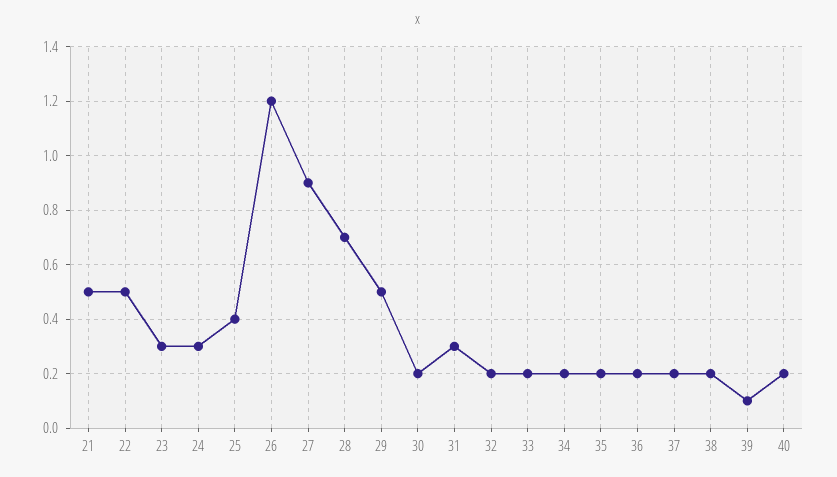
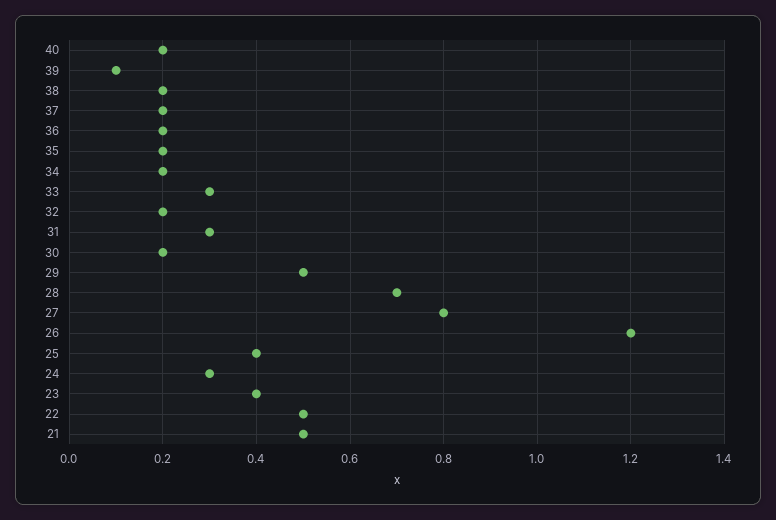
  {
    "21": 0.5,
    "22": 0.5,
-   "23": 0.3,
+   "23": 0.4,
    "24": 0.3,
    "25": 0.4,
    "26": 1.2,
-   "27": 0.9,
+   "27": 0.8,
    "28": 0.7,
    "29": 0.5,
    "30": 0.2,
    "31": 0.3,
    "32": 0.2,
-   "33": 0.2,
+   "33": 0.3,
    "34": 0.2,
    "35": 0.2,
    "36": 0.2,
    "37": 0.2,
    "38": 0.2,
    "39": 0.1,
    "40": 0.2
  }

